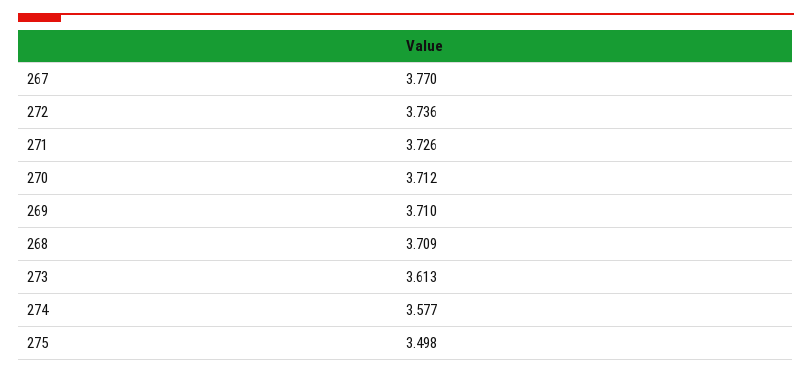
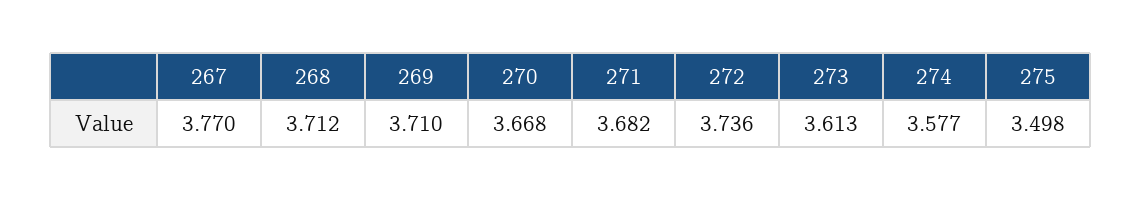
  {
    "267": 3.77,
    "272": 3.736,
-   "271": 3.726,
+   "271": 3.682,
-   "270": 3.712,
+   "270": 3.668,
    "269": 3.71,
-   "268": 3.709,
+   "268": 3.712,
    "273": 3.613,
    "274": 3.577,
    "275": 3.498
  }

